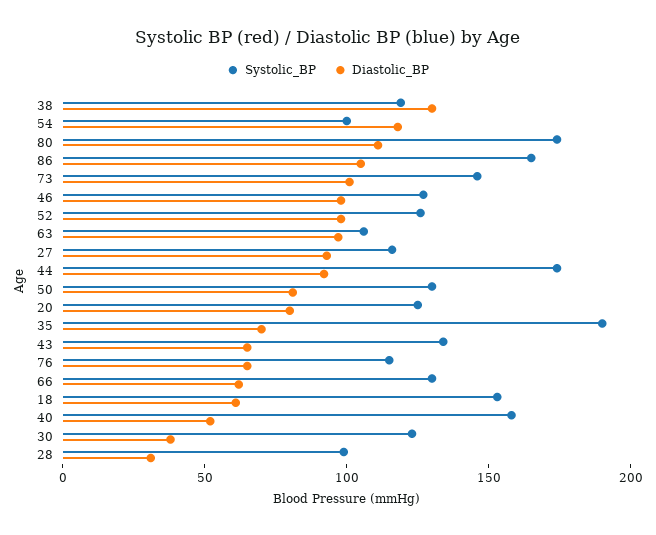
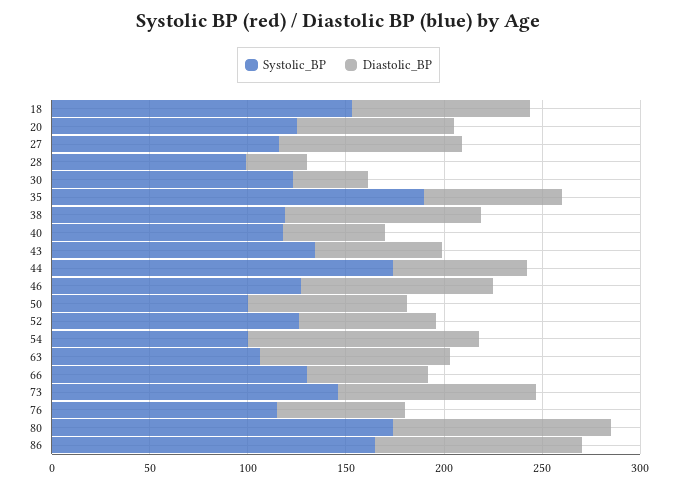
  {
    "Systolic_BP": {
      "38": 120,
      "54": 100,
      "80": 170,
      "86": 170,
      "73": 150,
      "46": 130,
      "52": 130,
      "63": 110,
      "27": 120,
      "44": 170,
-     "50": 130,
+     "50": 100,
      "20": 130,
      "35": 190,
      "43": 130,
      "76": 120,
      "66": 130,
      "18": 150,
-     "40": 160,
+     "40": 120,
      "30": 120,
      "28": 100
    },
    "Diastolic_BP": {
-     "38": 130,
+     "38": 100,
      "54": 120,
      "80": 110,
      "86": 110,
      "73": 100,
      "46": 100,
-     "52": 100,
+     "52": 70,
      "63": 100,
      "27": 90,
-     "44": 90,
+     "44": 70,
      "50": 80,
      "20": 80,
      "35": 70,
      "43": 70,
      "76": 70,
      "66": 60,
-     "18": 60,
+     "18": 90,
      "40": 50,
      "30": 40,
      "28": 30
    }
  }

